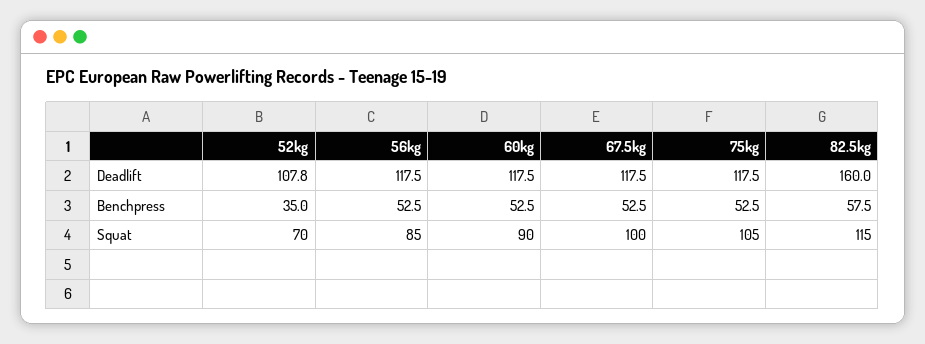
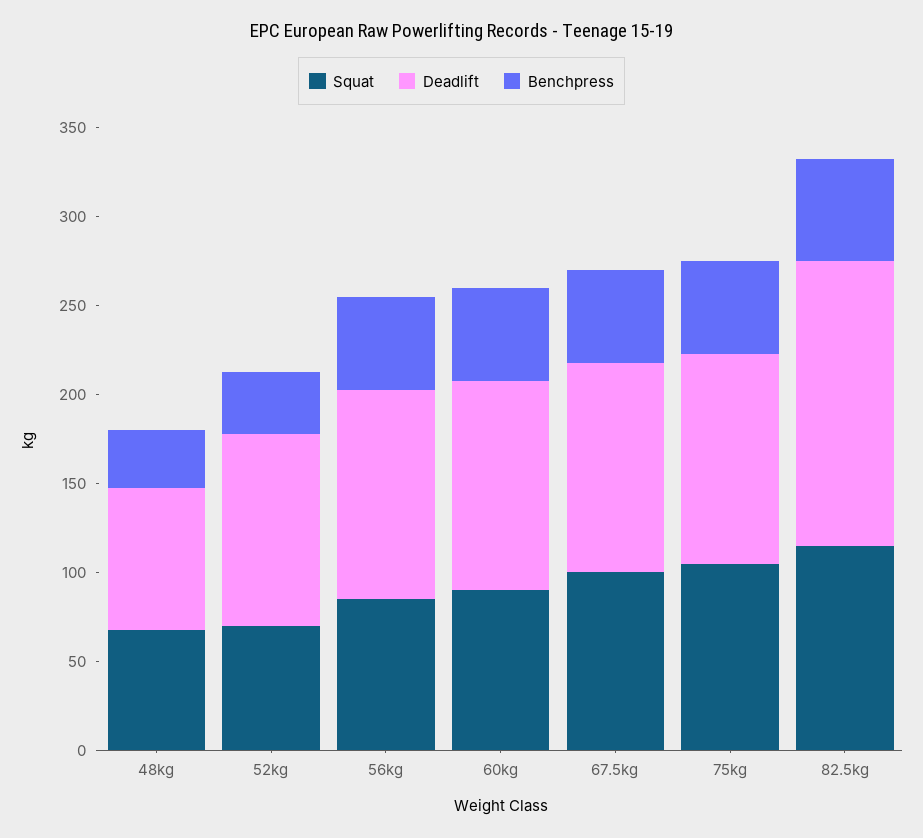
  {
    "Deadlift": {
      "52kg": 107.8,
      "56kg": 117.5,
      "60kg": 117.5,
      "67.5kg": 117.5,
      "75kg": 117.5,
-     "82.5kg": 160
+     "82.5kg": 160,
+     "48kg": 80
    },
    "Benchpress": {
      "52kg": 35,
      "56kg": 52.5,
      "60kg": 52.5,
      "67.5kg": 52.5,
      "75kg": 52.5,
-     "82.5kg": 57.5
+     "82.5kg": 57.5,
+     "48kg": 30
    },
    "Squat": {
      "52kg": 70,
      "56kg": 85,
      "60kg": 90,
      "67.5kg": 100,
      "75kg": 105,
-     "82.5kg": 115
+     "82.5kg": 115,
+     "48kg": 70
    }
  }

